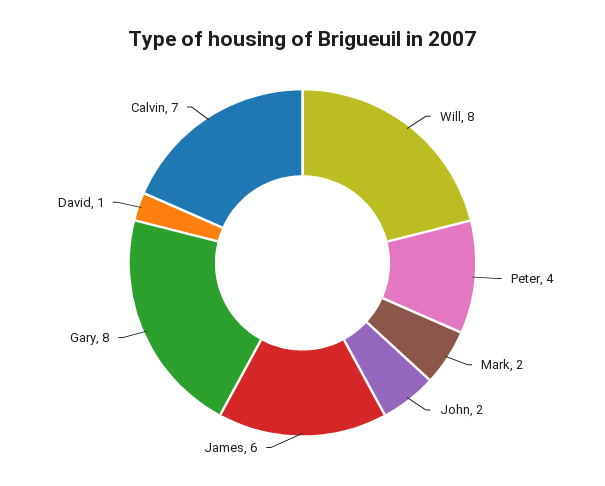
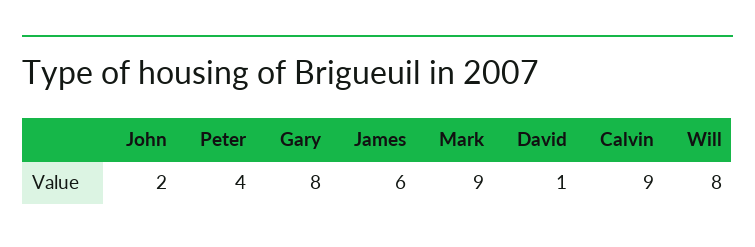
  {
    "Will": 8,
    "Peter": 4,
-   "Mark": 2,
+   "Mark": 9,
    "John": 2,
    "James": 6,
    "Gary": 8,
    "David": 1,
-   "Calvin": 7
+   "Calvin": 9
  }

